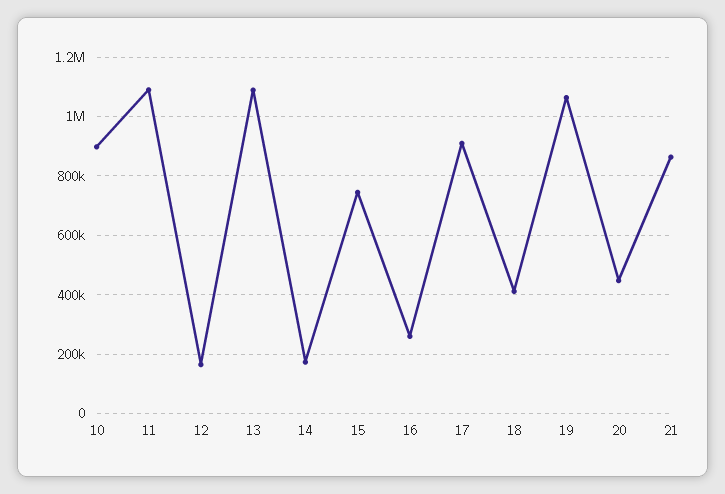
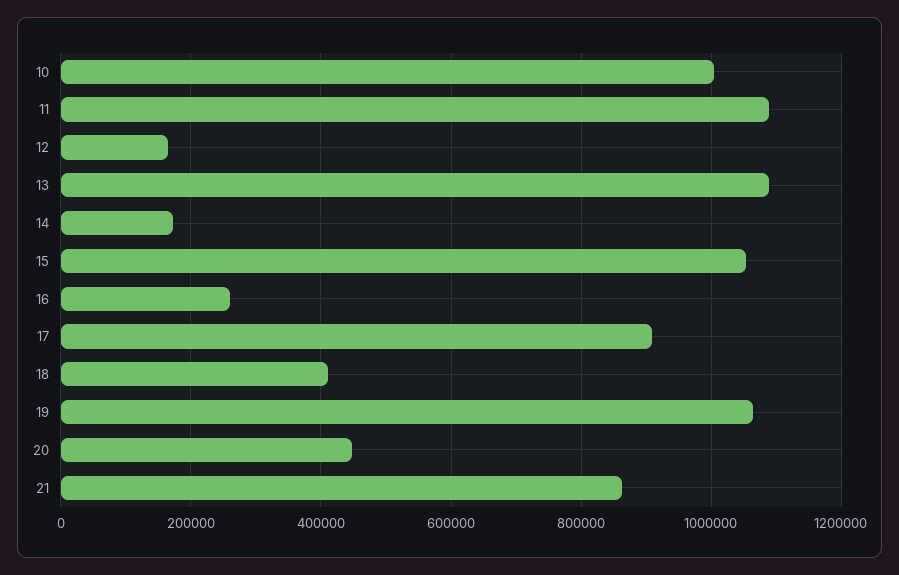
  {
-   "10": 900000,
+   "10": 1000000,
    "11": 1080000,
    "12": 160000,
    "13": 1080000,
    "14": 180000,
-   "15": 750000,
+   "15": 1060000,
    "16": 260000,
    "17": 900000,
    "18": 420000,
    "19": 1060000,
    "20": 440000,
    "21": 860000
  }

